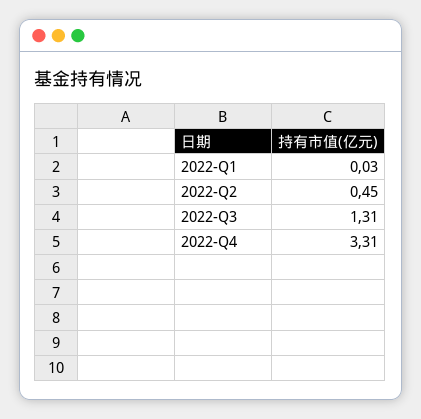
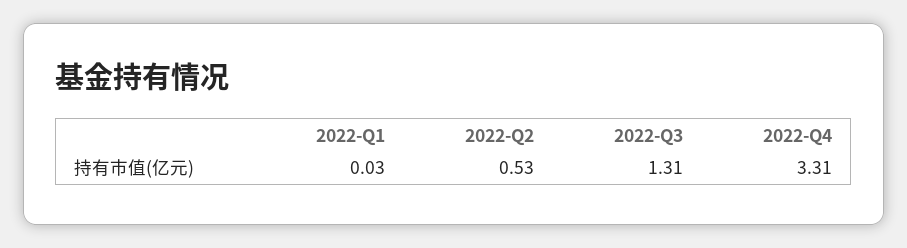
  {
    "2022-Q1": 0.03,
-   "2022-Q2": 0.45,
+   "2022-Q2": 0.53,
    "2022-Q3": 1.31,
    "2022-Q4": 3.31
  }

